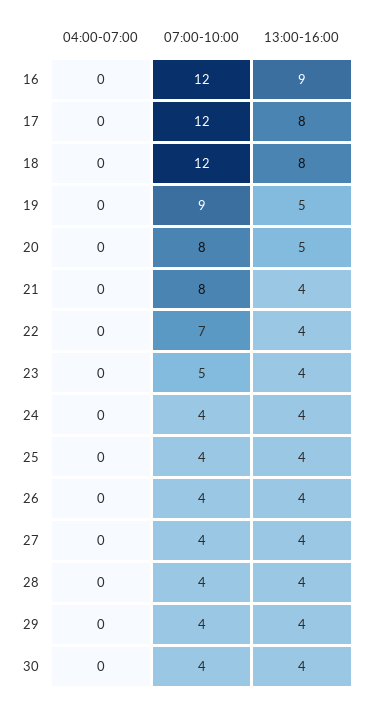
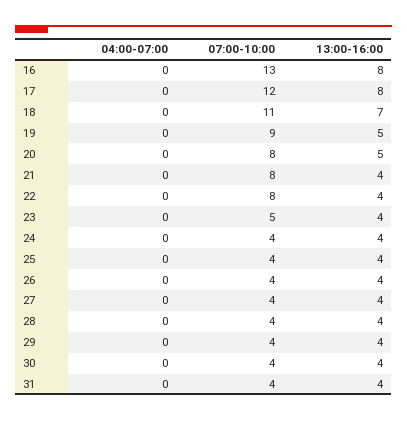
  {
    "04:00-07:00": {
      "16": 0,
      "17": 0,
      "18": 0,
      "19": 0,
      "20": 0,
      "21": 0,
      "22": 0,
      "23": 0,
      "24": 0,
      "25": 0,
      "26": 0,
      "27": 0,
      "28": 0,
      "29": 0,
-     "30": 0
+     "30": 0,
+     "31": 0
    },
    "07:00-10:00": {
-     "16": 12,
+     "16": 13,
      "17": 12,
-     "18": 12,
+     "18": 11,
      "19": 9,
      "20": 8,
      "21": 8,
-     "22": 7,
+     "22": 8,
      "23": 5,
      "24": 4,
      "25": 4,
      "26": 4,
      "27": 4,
      "28": 4,
      "29": 4,
-     "30": 4
+     "30": 4,
+     "31": 4
    },
    "13:00-16:00": {
-     "16": 9,
+     "16": 8,
      "17": 8,
-     "18": 8,
+     "18": 7,
      "19": 5,
      "20": 5,
      "21": 4,
      "22": 4,
      "23": 4,
      "24": 4,
      "25": 4,
      "26": 4,
      "27": 4,
      "28": 4,
      "29": 4,
-     "30": 4
+     "30": 4,
+     "31": 4
    }
  }

